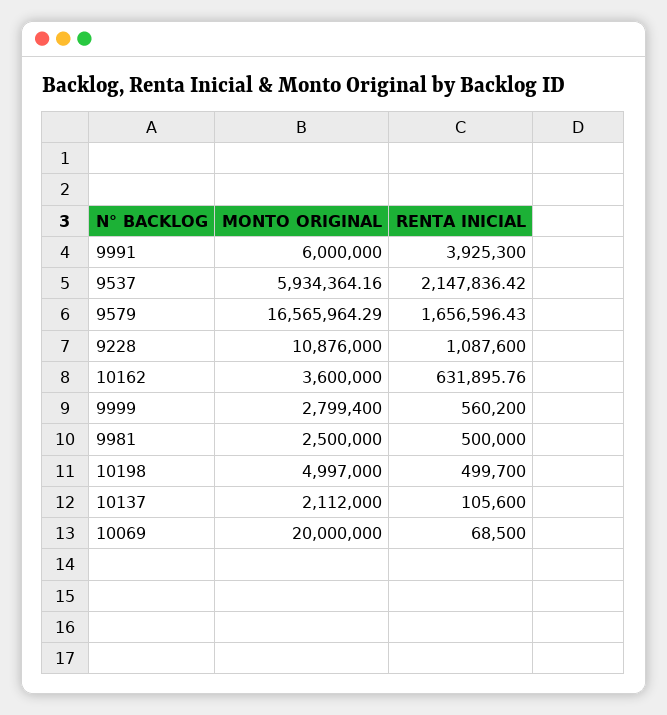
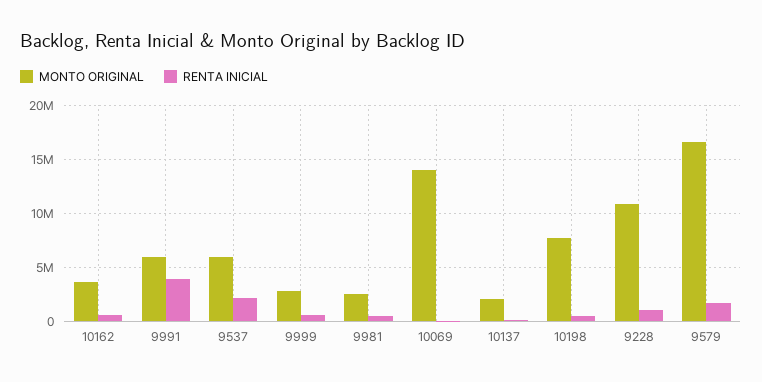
  {
    "MONTO ORIGINAL": {
      "9991": 6000000,
      "9537": 5934364.16,
      "9579": 16565964.29,
      "9228": 10876000,
      "10162": 3600000,
      "9999": 2799400,
      "9981": 2500000,
-     "10198": 4997000,
+     "10198": 8000000,
      "10137": 2112000,
-     "10069": 20000000
+     "10069": 14000000
    },
    "RENTA INICIAL": {
      "9991": 3925300,
      "9537": 2147836.42,
      "9579": 1656596.43,
      "9228": 1087600,
      "10162": 631895.76,
      "9999": 560200,
      "9981": 500000,
      "10198": 499700,
      "10137": 105600,
      "10069": 68500
    }
  }

